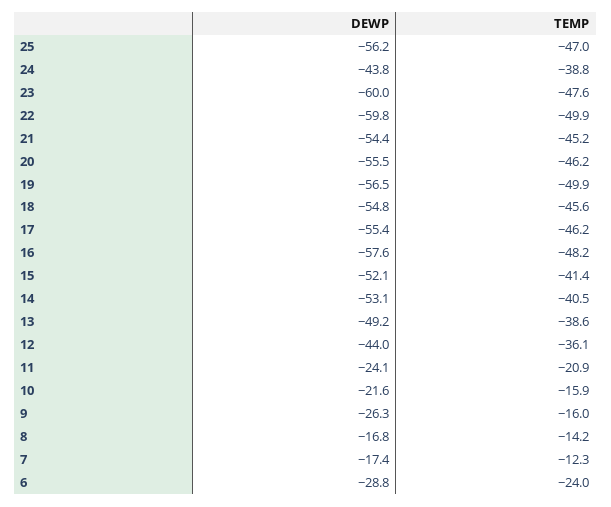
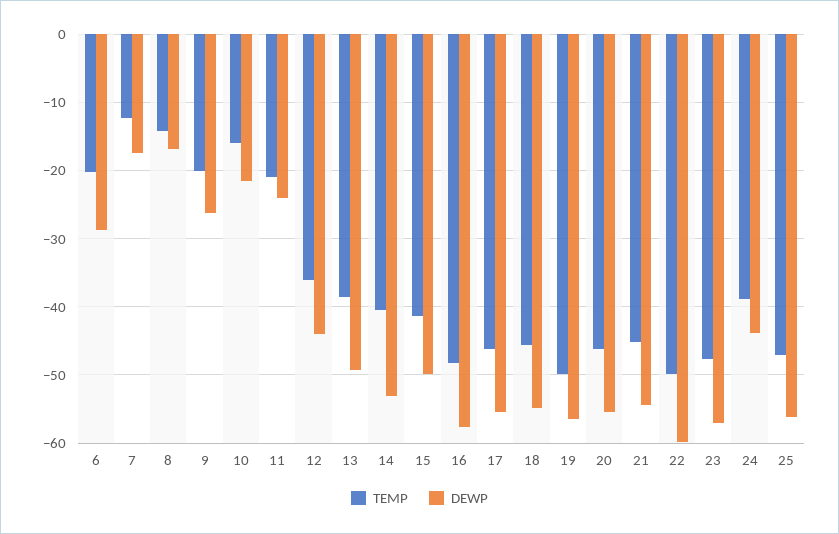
  {
    "DEWP": {
      "25": -56.2,
      "24": -43.8,
-     "23": -60,
+     "23": -57,
      "22": -59.8,
      "21": -54.4,
      "20": -55.5,
      "19": -56.5,
      "18": -54.8,
      "17": -55.4,
      "16": -57.6,
-     "15": -52.1,
+     "15": -50,
      "14": -53.1,
      "13": -49.2,
      "12": -44,
      "11": -24.1,
      "10": -21.6,
      "9": -26.3,
      "8": -16.8,
      "7": -17.4,
      "6": -28.8
    },
    "TEMP": {
      "25": -47,
      "24": -38.8,
      "23": -47.6,
      "22": -49.9,
      "21": -45.2,
      "20": -46.2,
      "19": -49.9,
      "18": -45.6,
      "17": -46.2,
      "16": -48.2,
      "15": -41.4,
      "14": -40.5,
      "13": -38.6,
      "12": -36.1,
      "11": -20.9,
      "10": -15.9,
-     "9": -16,
+     "9": -20,
      "8": -14.2,
      "7": -12.3,
-     "6": -24
+     "6": -20
    }
  }

